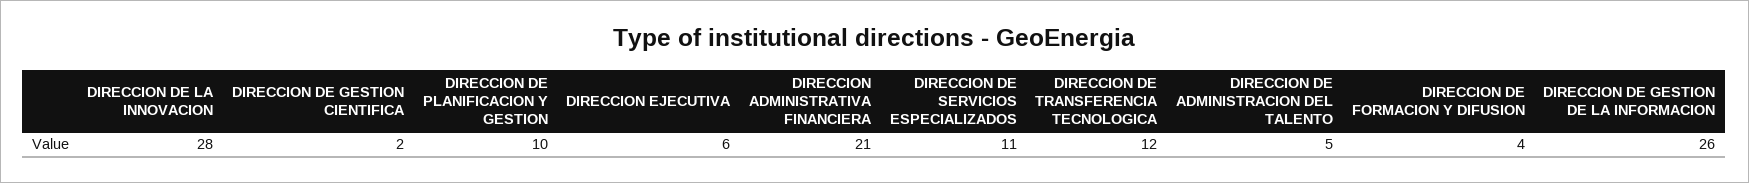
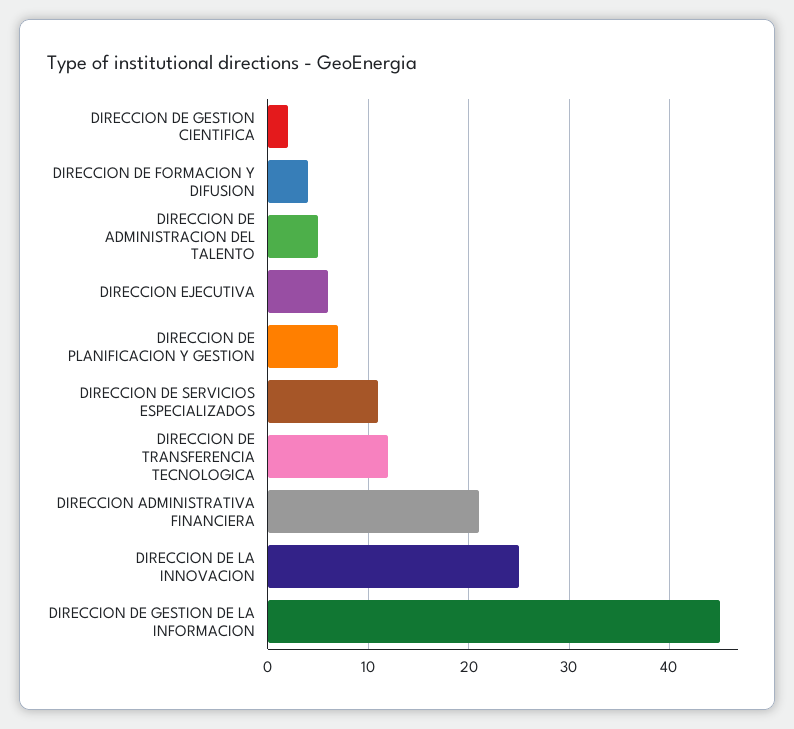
  {
-   "DIRECCION DE LA INNOVACION": 28,
+   "DIRECCION DE LA INNOVACION": 25,
    "DIRECCION DE GESTION CIENTIFICA": 2,
-   "DIRECCION DE PLANIFICACION Y GESTION": 10,
+   "DIRECCION DE PLANIFICACION Y GESTION": 7,
    "DIRECCION EJECUTIVA": 6,
    "DIRECCION ADMINISTRATIVA FINANCIERA": 21,
    "DIRECCION DE SERVICIOS ESPECIALIZADOS": 11,
    "DIRECCION DE TRANSFERENCIA TECNOLOGICA": 12,
    "DIRECCION DE ADMINISTRACION DEL TALENTO": 5,
    "DIRECCION DE FORMACION Y DIFUSION": 4,
-   "DIRECCION DE GESTION DE LA INFORMACION": 26
+   "DIRECCION DE GESTION DE LA INFORMACION": 45
  }

